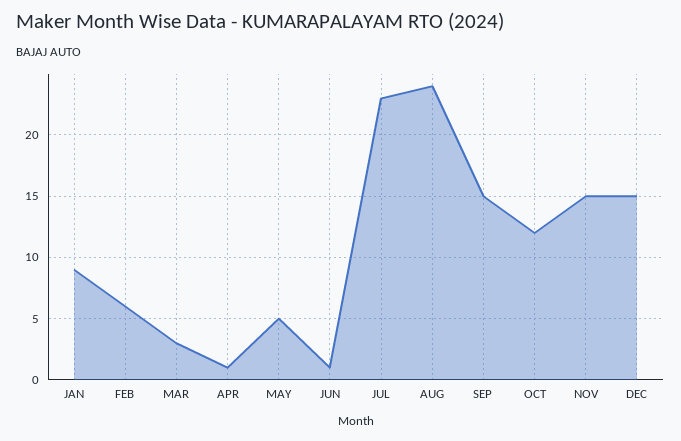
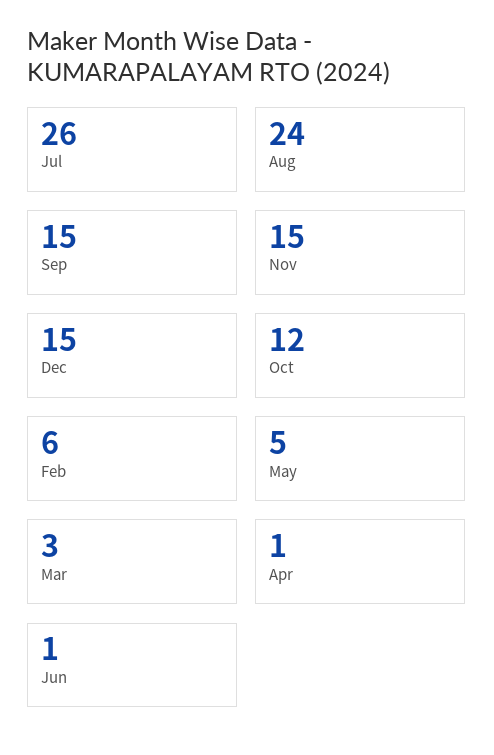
  {
-   "JAN": 9,
    "FEB": 6,
    "MAR": 3,
    "APR": 1,
    "MAY": 5,
    "JUN": 1,
-   "JUL": 23,
+   "JUL": 26,
    "AUG": 24,
    "SEP": 15,
    "OCT": 12,
    "NOV": 15,
    "DEC": 15
  }

